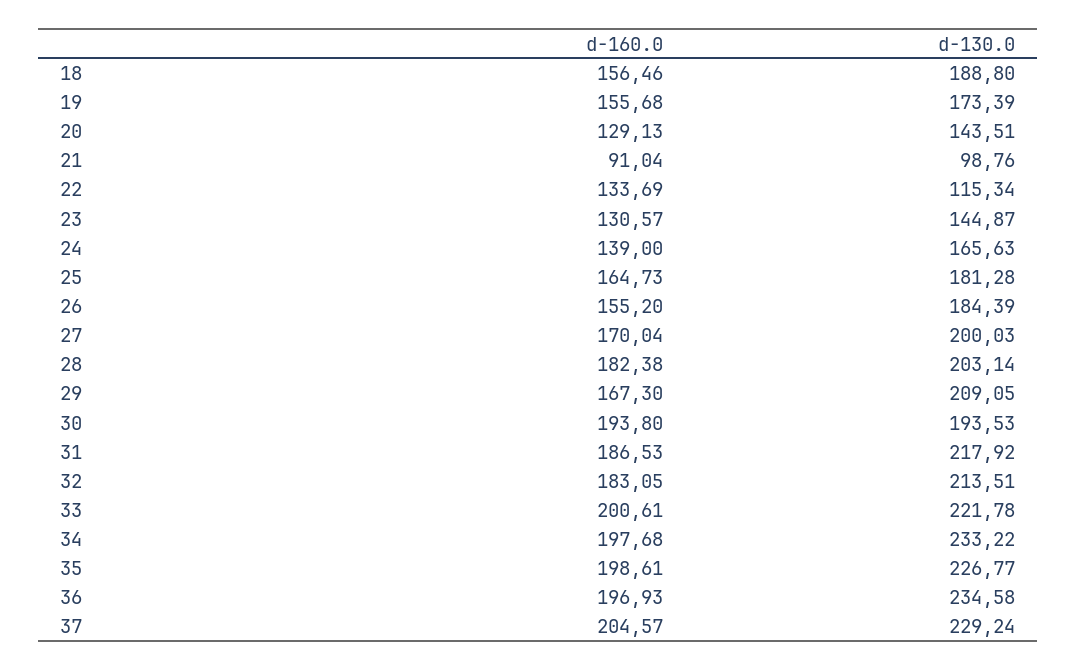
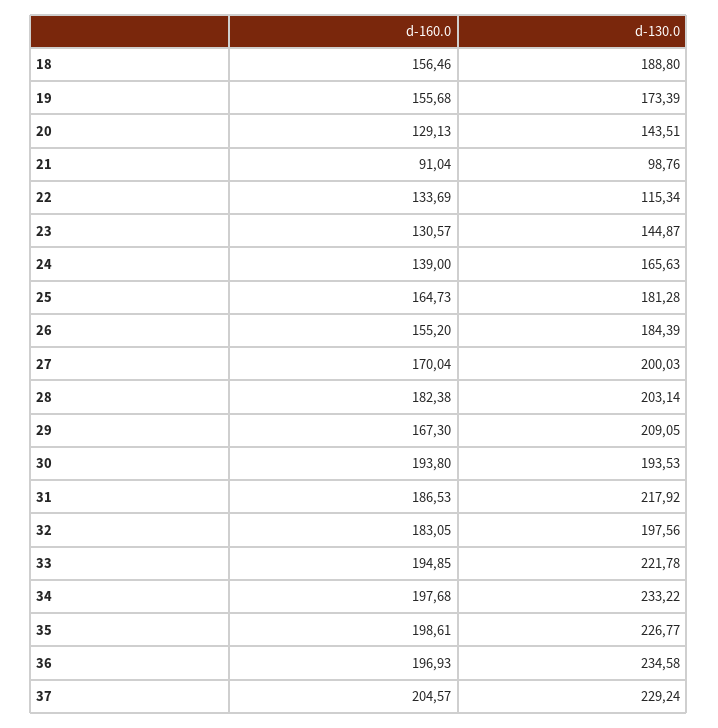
  {
    "d-160.0": {
      "18": 156.46,
      "19": 155.68,
      "20": 129.13,
      "21": 91.04,
      "22": 133.69,
      "23": 130.57,
      "24": 139,
      "25": 164.73,
      "26": 155.2,
      "27": 170.04,
      "28": 182.38,
      "29": 167.3,
      "30": 193.8,
      "31": 186.53,
      "32": 183.05,
-     "33": 200.61,
+     "33": 194.85,
      "34": 197.68,
      "35": 198.61,
      "36": 196.93,
      "37": 204.57
    },
    "d-130.0": {
      "18": 188.8,
      "19": 173.39,
      "20": 143.51,
      "21": 98.76,
      "22": 115.34,
      "23": 144.87,
      "24": 165.63,
      "25": 181.28,
      "26": 184.39,
      "27": 200.03,
      "28": 203.14,
      "29": 209.05,
      "30": 193.53,
      "31": 217.92,
-     "32": 213.51,
+     "32": 197.56,
      "33": 221.78,
      "34": 233.22,
      "35": 226.77,
      "36": 234.58,
      "37": 229.24
    }
  }

